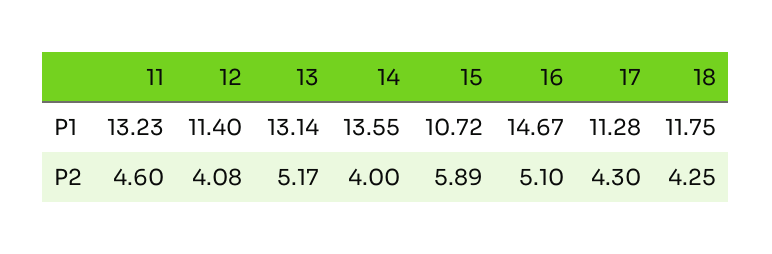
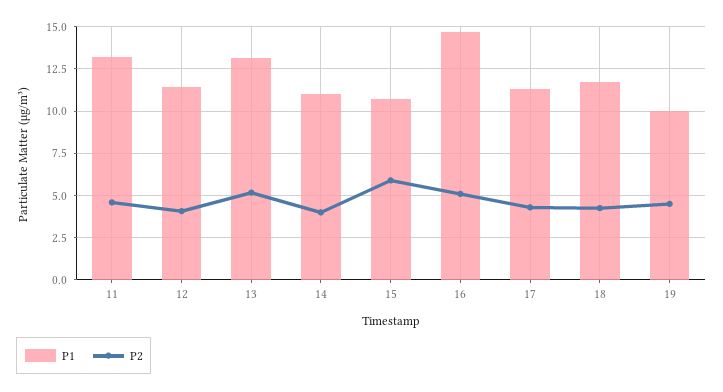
  {
    "P1": {
      "11": 13.23,
      "12": 11.4,
      "13": 13.14,
-     "14": 13.55,
+     "14": 11,
      "15": 10.72,
      "16": 14.67,
      "17": 11.28,
-     "18": 11.75
+     "18": 11.75,
+     "19": 10
    },
    "P2": {
      "11": 4.6,
      "12": 4.08,
      "13": 5.17,
      "14": 4,
      "15": 5.89,
      "16": 5.1,
      "17": 4.3,
-     "18": 4.25
+     "18": 4.25,
+     "19": 4.5
    }
  }

